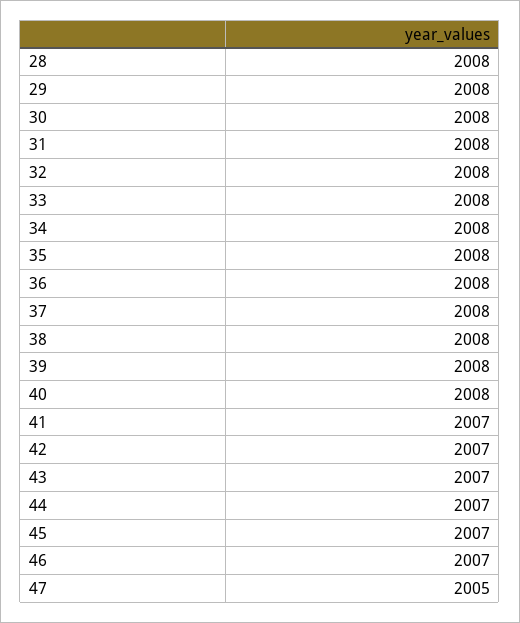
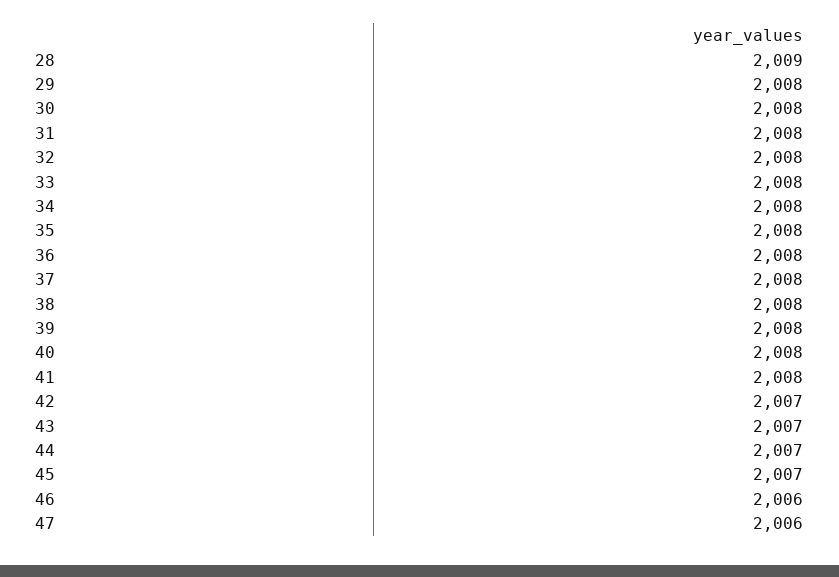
  {
-   "28": 2008,
+   "28": 2009,
    "29": 2008,
    "30": 2008,
    "31": 2008,
    "32": 2008,
    "33": 2008,
    "34": 2008,
    "35": 2008,
    "36": 2008,
    "37": 2008,
    "38": 2008,
    "39": 2008,
    "40": 2008,
-   "41": 2007,
+   "41": 2008,
    "42": 2007,
    "43": 2007,
    "44": 2007,
    "45": 2007,
-   "46": 2007,
+   "46": 2006,
-   "47": 2005
+   "47": 2006
  }

